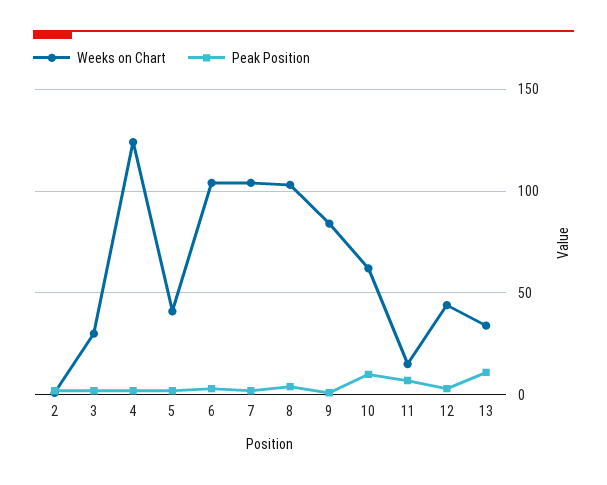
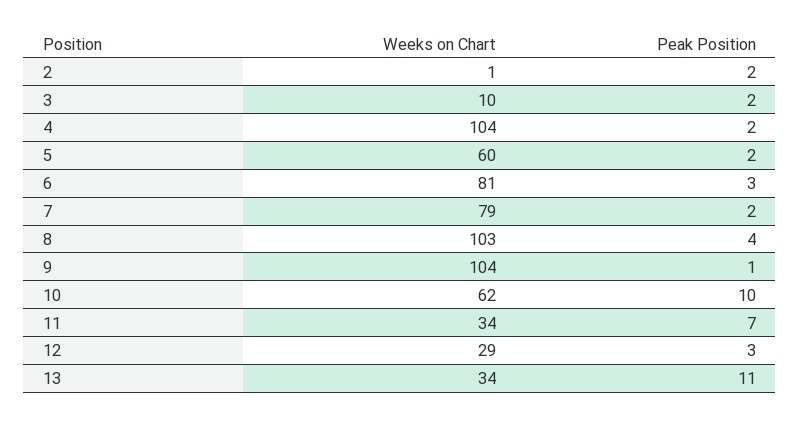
  {
    "Weeks on Chart": {
      "2": 1,
-     "3": 30,
+     "3": 10,
-     "4": 125,
+     "4": 104,
-     "5": 40,
+     "5": 60,
-     "6": 105,
+     "6": 81,
-     "7": 105,
+     "7": 79,
      "8": 103,
-     "9": 85,
+     "9": 104,
      "10": 62,
-     "11": 15,
+     "11": 34,
-     "12": 45,
+     "12": 29,
      "13": 34
    },
    "Peak Position": {
      "2": 2,
      "3": 2,
      "4": 2,
      "5": 2,
      "6": 3,
      "7": 2,
      "8": 4,
      "9": 1,
      "10": 10,
      "11": 7,
      "12": 3,
      "13": 11
    }
  }

